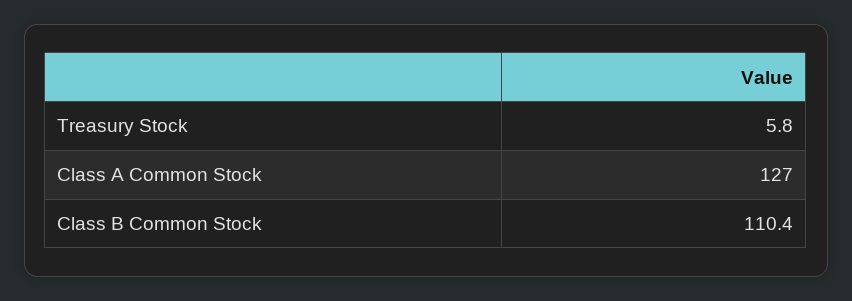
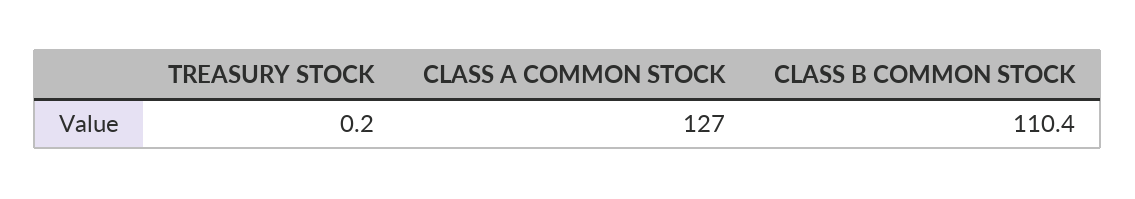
  {
-   "Treasury Stock": 5.8,
+   "Treasury Stock": 0.2,
    "Class A Common Stock": 127,
    "Class B Common Stock": 110.4
  }

